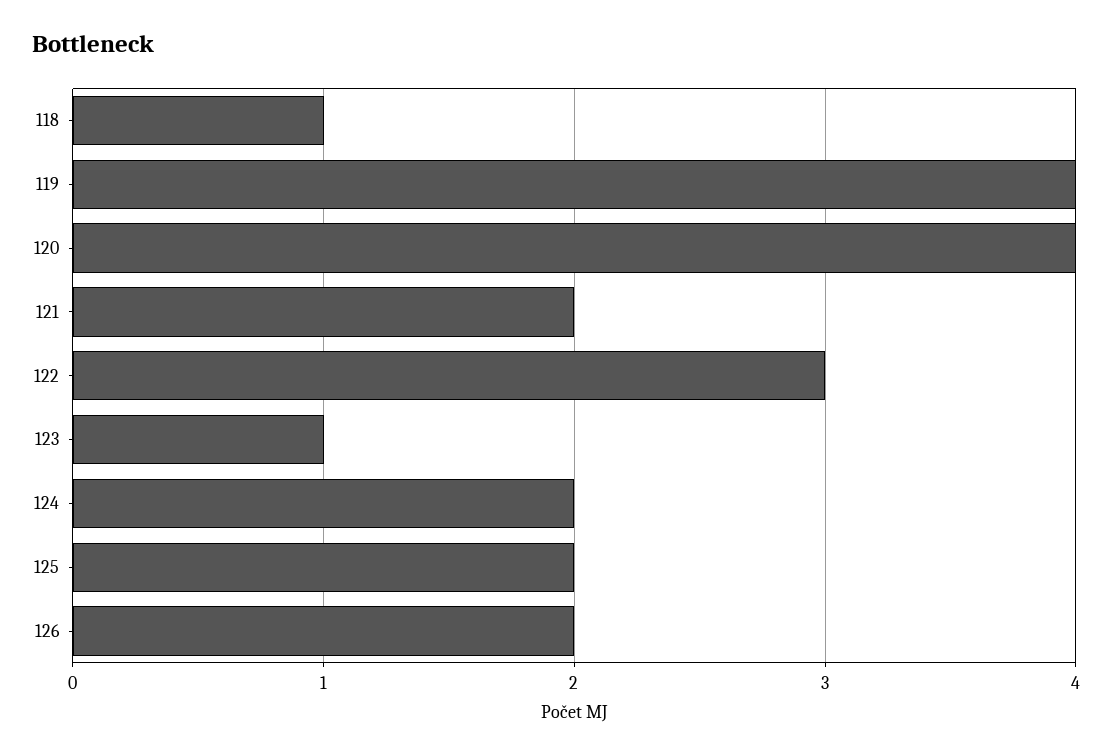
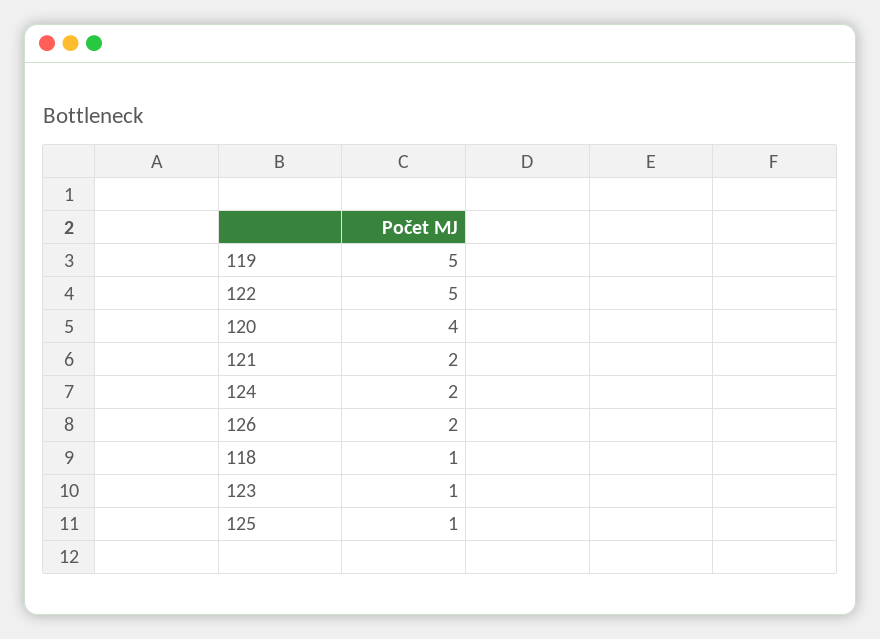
  {
    "118": 1,
-   "119": 4,
+   "119": 5,
    "120": 4,
    "121": 2,
-   "122": 3,
+   "122": 5,
    "123": 1,
    "124": 2,
-   "125": 2,
+   "125": 1,
    "126": 2
  }

